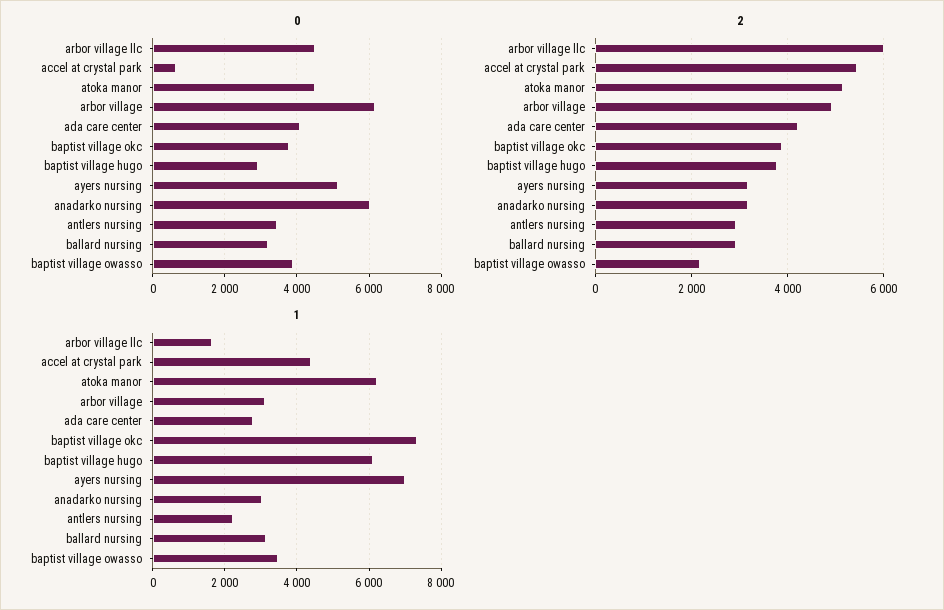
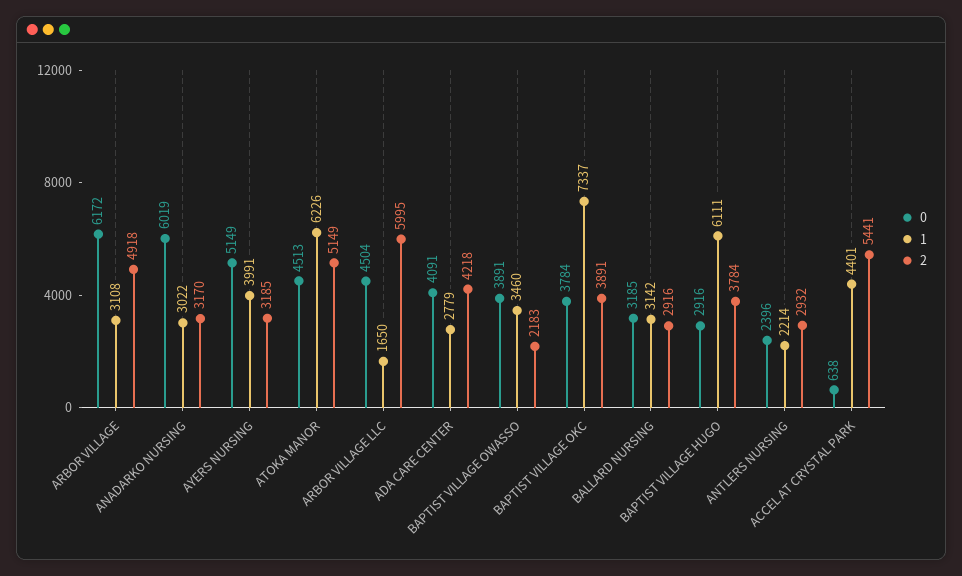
  {
    "0": {
      "arbor village llc": 4504,
      "accel at crystal park": 638,
      "atoka manor": 4513,
      "arbor village": 6172,
      "ada care center": 4091,
      "baptist village okc": 3784,
      "baptist village hugo": 2916,
      "ayers nursing": 5149,
      "anadarko nursing": 6019,
-     "antlers nursing": 3400,
+     "antlers nursing": 2396,
      "ballard nursing": 3185,
      "baptist village owasso": 3891
    },
    "2": {
      "arbor village llc": 5995,
      "accel at crystal park": 5441,
      "atoka manor": 5149,
      "arbor village": 4918,
      "ada care center": 4218,
      "baptist village okc": 3891,
      "baptist village hugo": 3784,
      "ayers nursing": 3185,
      "anadarko nursing": 3170,
      "antlers nursing": 2932,
      "ballard nursing": 2916,
      "baptist village owasso": 2183
    },
    "1": {
      "arbor village llc": 1650,
      "accel at crystal park": 4401,
      "atoka manor": 6226,
      "arbor village": 3108,
      "ada care center": 2779,
      "baptist village okc": 7337,
      "baptist village hugo": 6111,
-     "ayers nursing": 7000,
+     "ayers nursing": 3991,
      "anadarko nursing": 3022,
      "antlers nursing": 2214,
      "ballard nursing": 3142,
      "baptist village owasso": 3460
    }
  }

